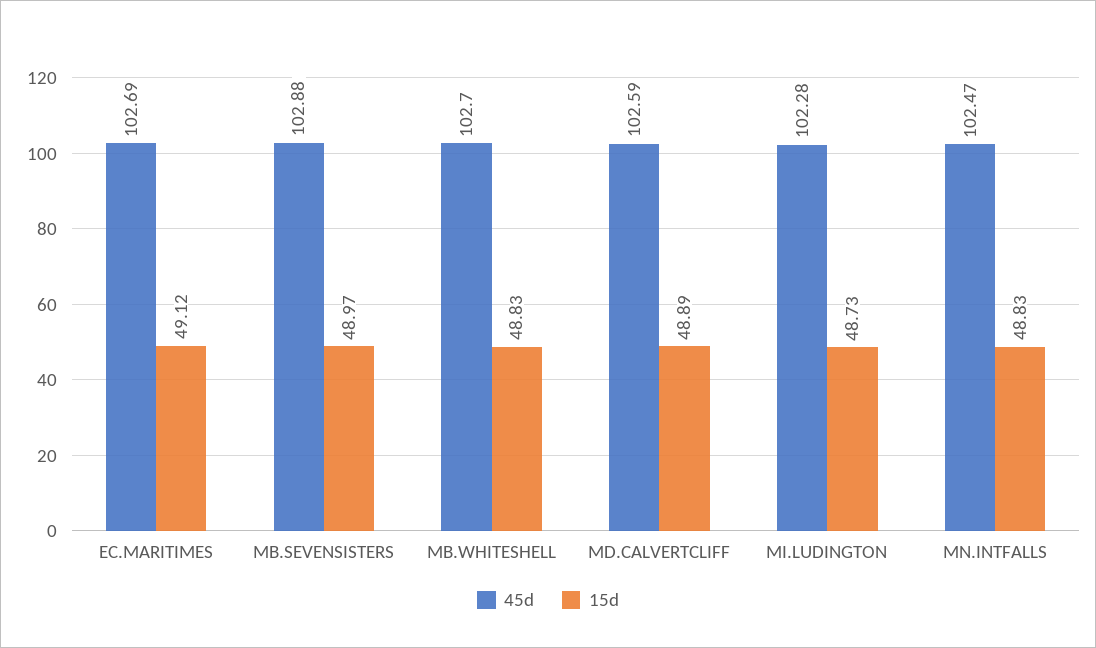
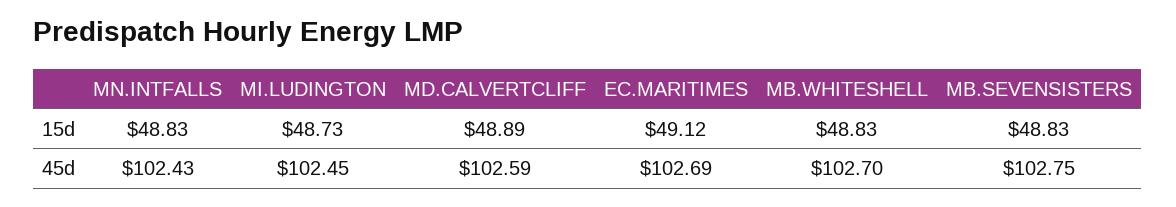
  {
    "45d": {
      "EC.MARITIMES": 102.69,
-     "MB.SEVENSISTERS": 102.88,
+     "MB.SEVENSISTERS": 102.75,
      "MB.WHITESHELL": 102.7,
      "MD.CALVERTCLIFF": 102.59,
-     "MI.LUDINGTON": 102.28,
+     "MI.LUDINGTON": 102.45,
-     "MN.INTFALLS": 102.47
+     "MN.INTFALLS": 102.43
    },
    "15d": {
      "EC.MARITIMES": 49.12,
-     "MB.SEVENSISTERS": 48.97,
+     "MB.SEVENSISTERS": 48.83,
      "MB.WHITESHELL": 48.83,
      "MD.CALVERTCLIFF": 48.89,
      "MI.LUDINGTON": 48.73,
      "MN.INTFALLS": 48.83
    }
  }

